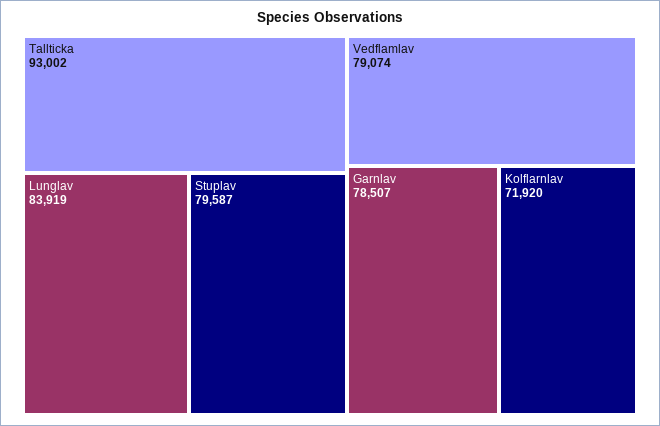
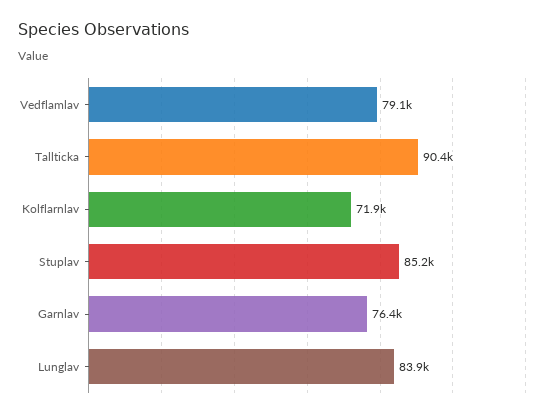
  {
-   "Tallticka": 93002,
+   "Tallticka": 90400,
    "Lunglav": 83919,
-   "Stuplav": 79587,
+   "Stuplav": 85200,
    "Vedflamlav": 79074,
-   "Garnlav": 78507,
+   "Garnlav": 76400,
    "Kolflarnlav": 71920
  }

